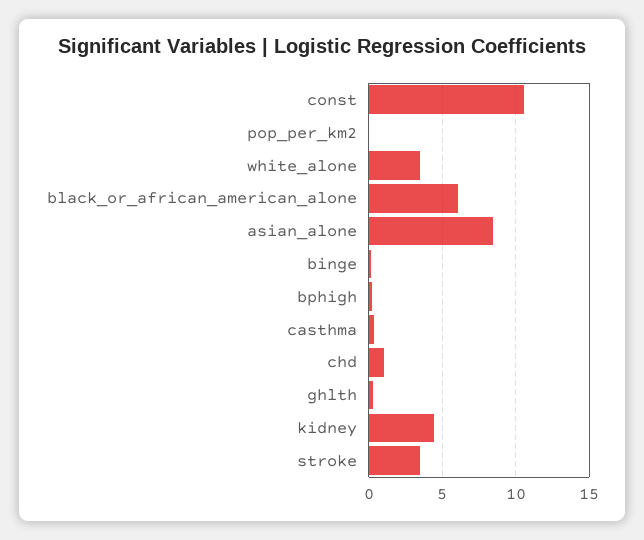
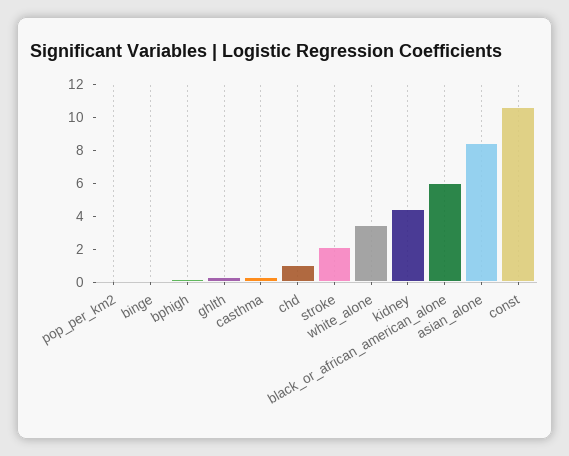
  {
    "const": 10.5,
    "pop_per_km2": 0,
    "white_alone": 3.5,
    "black_or_african_american_alone": 6,
    "asian_alone": 8.5,
    "binge": 0,
    "bphigh": 0,
    "casthma": 0.5,
    "chd": 1,
    "ghlth": 0.5,
    "kidney": 4.5,
-   "stroke": 3.5
+   "stroke": 2
  }

